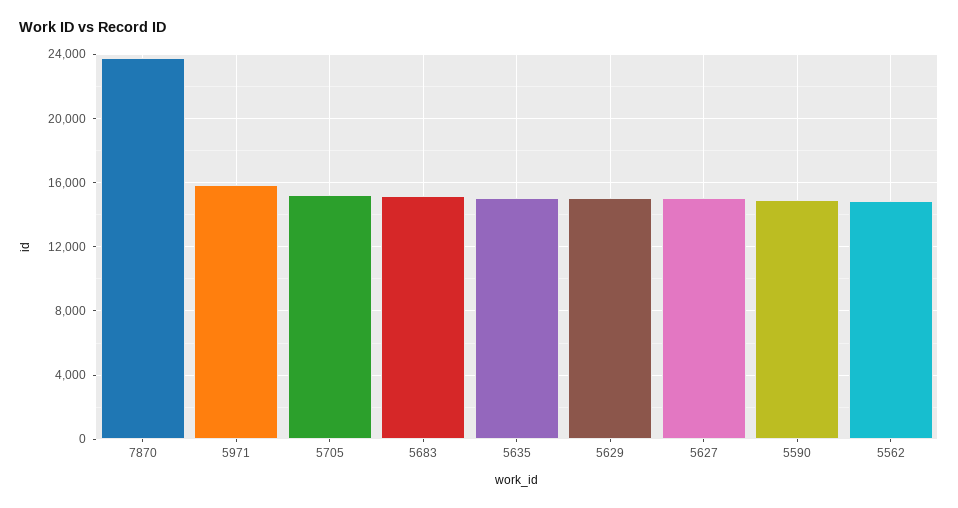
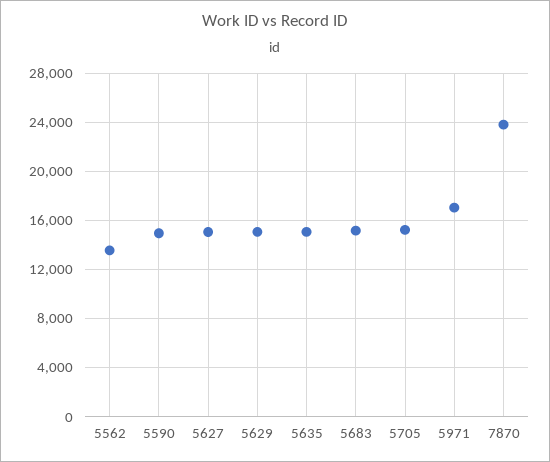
  {
    "7870": 24000,
-   "5971": 16000,
+   "5971": 17000,
    "5705": 15000,
    "5683": 15000,
    "5635": 15000,
    "5629": 15000,
    "5627": 15000,
    "5590": 15000,
-   "5562": 15000
+   "5562": 13500
  }

